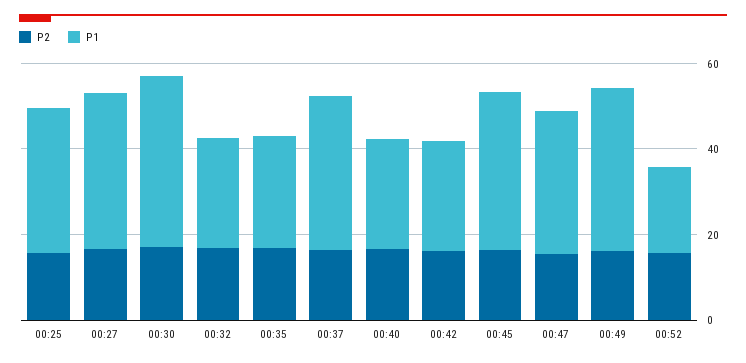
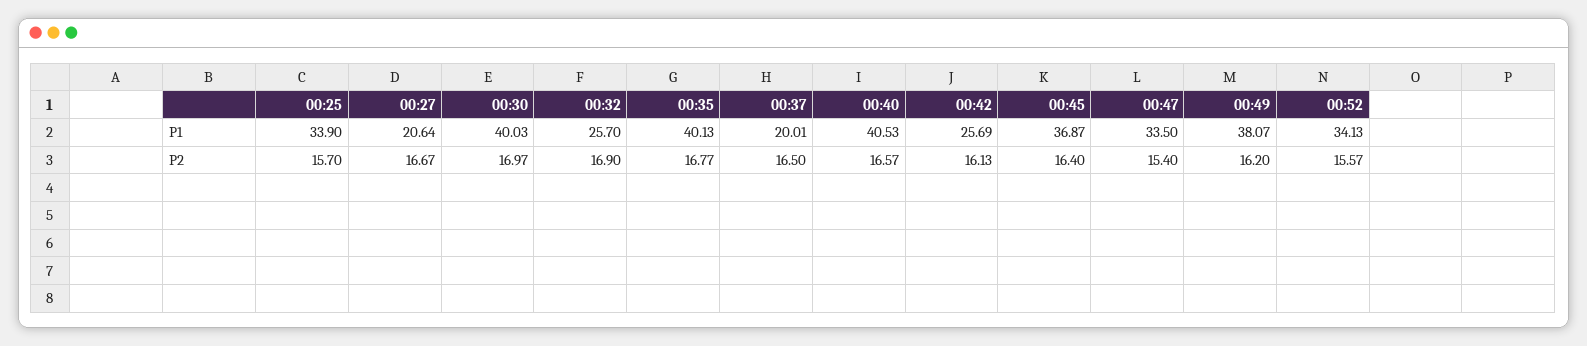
  {
    "P2": {
      "00:25": 15.7,
      "00:27": 16.67,
      "00:30": 16.97,
      "00:32": 16.9,
      "00:35": 16.77,
      "00:37": 16.5,
      "00:40": 16.57,
      "00:42": 16.13,
      "00:45": 16.4,
      "00:47": 15.4,
      "00:49": 16.2,
      "00:52": 15.57
    },
    "P1": {
      "00:25": 33.9,
-     "00:27": 35,
+     "00:27": 20.64,
      "00:30": 40.03,
      "00:32": 25.7,
-     "00:35": 25,
+     "00:35": 40.13,
-     "00:37": 35,
+     "00:37": 20.01,
-     "00:40": 25,
+     "00:40": 40.53,
      "00:42": 25.69,
      "00:45": 36.87,
      "00:47": 33.5,
      "00:49": 38.07,
-     "00:52": 20
+     "00:52": 34.13
    }
  }

